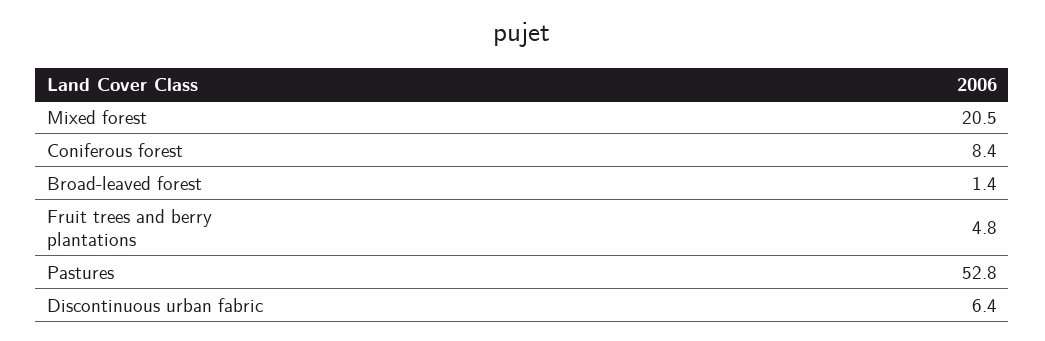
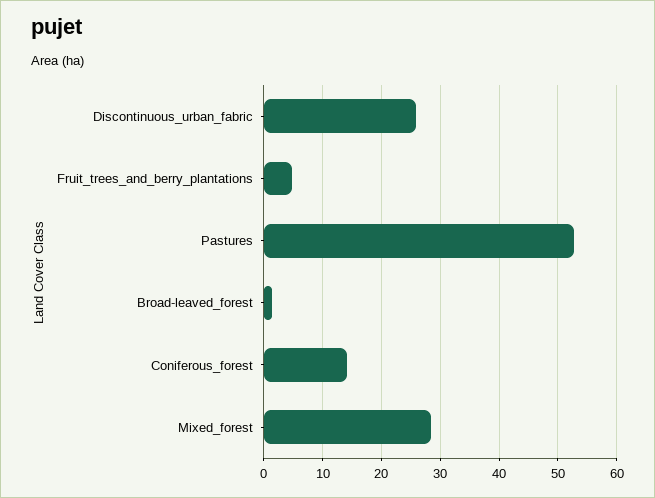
  {
-   "Mixed forest": 20.5,
+   "Mixed forest": 28,
-   "Coniferous forest": 8.4,
+   "Coniferous forest": 14,
    "Broad-leaved forest": 1.4,
    "Fruit trees and berry plantations": 4.8,
    "Pastures": 52.8,
-   "Discontinuous urban fabric": 6.4
+   "Discontinuous urban fabric": 26
  }

